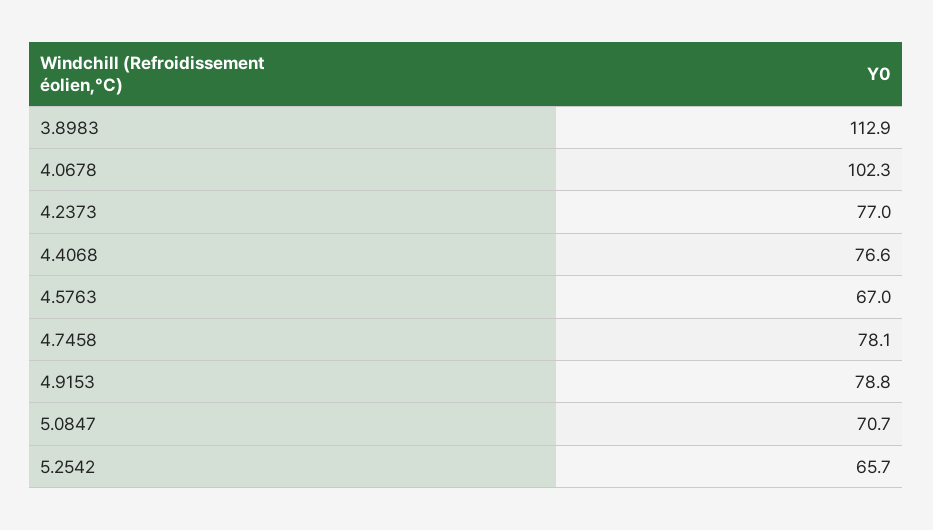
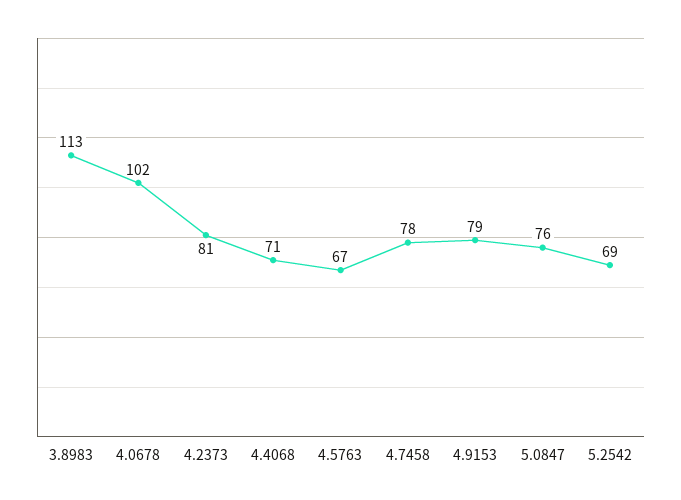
  {
    "3.8983": 112.9,
    "4.0678": 102.3,
-   "4.2373": 77,
+   "4.2373": 81,
-   "4.4068": 76.6,
+   "4.4068": 71,
    "4.5763": 67,
    "4.7458": 78.1,
    "4.9153": 78.8,
-   "5.0847": 70.7,
+   "5.0847": 76,
-   "5.2542": 65.7
+   "5.2542": 69
  }

